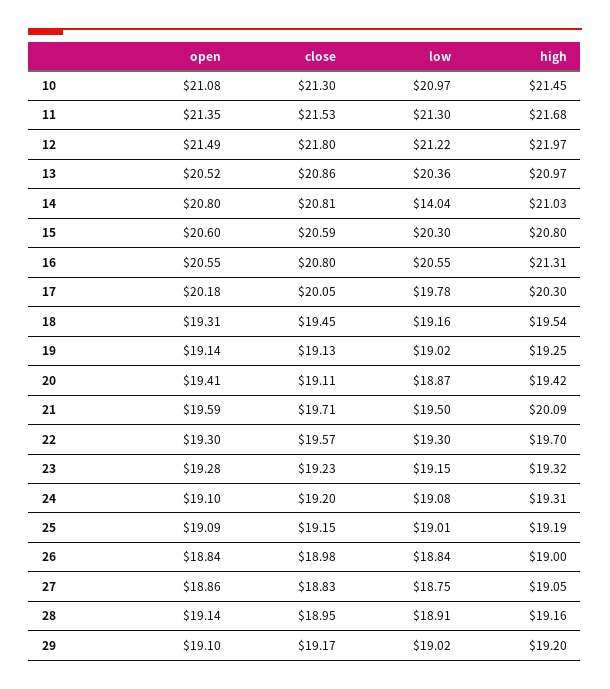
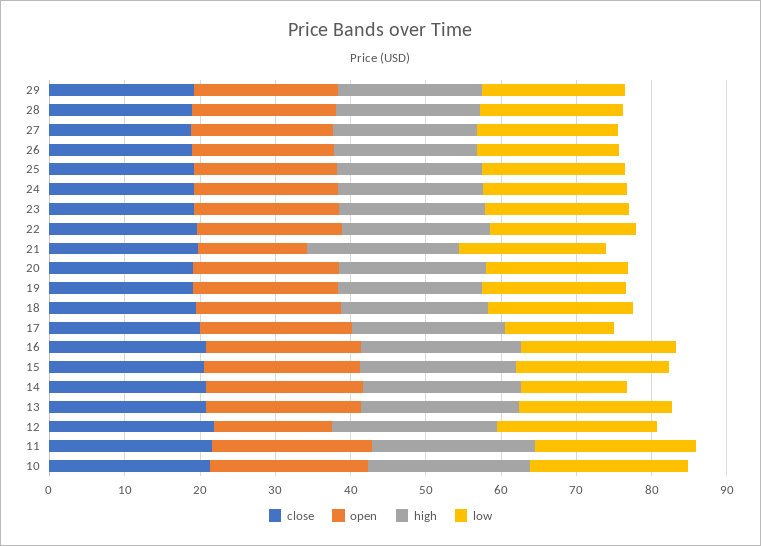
  {
    "open": {
      "10": 21.08,
      "11": 21.35,
-     "12": 21.49,
+     "12": 16,
      "13": 20.52,
      "14": 20.8,
      "15": 20.6,
      "16": 20.55,
      "17": 20.18,
      "18": 19.31,
      "19": 19.14,
      "20": 19.41,
-     "21": 19.59,
+     "21": 14,
      "22": 19.3,
      "23": 19.28,
      "24": 19.1,
      "25": 19.09,
      "26": 18.84,
      "27": 18.86,
      "28": 19.14,
      "29": 19.1
    },
    "close": {
      "10": 21.3,
      "11": 21.53,
      "12": 21.8,
      "13": 20.86,
      "14": 20.81,
      "15": 20.59,
      "16": 20.8,
      "17": 20.05,
      "18": 19.45,
      "19": 19.13,
      "20": 19.11,
      "21": 19.71,
      "22": 19.57,
      "23": 19.23,
      "24": 19.2,
      "25": 19.15,
      "26": 18.98,
      "27": 18.83,
      "28": 18.95,
      "29": 19.17
    },
    "low": {
      "10": 20.97,
      "11": 21.3,
      "12": 21.22,
      "13": 20.36,
      "14": 14.04,
      "15": 20.3,
      "16": 20.55,
-     "17": 19.78,
+     "17": 14,
      "18": 19.16,
      "19": 19.02,
      "20": 18.87,
      "21": 19.5,
      "22": 19.3,
      "23": 19.15,
      "24": 19.08,
      "25": 19.01,
      "26": 18.84,
      "27": 18.75,
      "28": 18.91,
      "29": 19.02
    },
    "high": {
      "10": 21.45,
      "11": 21.68,
      "12": 21.97,
      "13": 20.97,
      "14": 21.03,
      "15": 20.8,
      "16": 21.31,
      "17": 20.3,
      "18": 19.54,
      "19": 19.25,
      "20": 19.42,
      "21": 20.09,
      "22": 19.7,
      "23": 19.32,
      "24": 19.31,
      "25": 19.19,
      "26": 19,
      "27": 19.05,
      "28": 19.16,
      "29": 19.2
    }
  }

